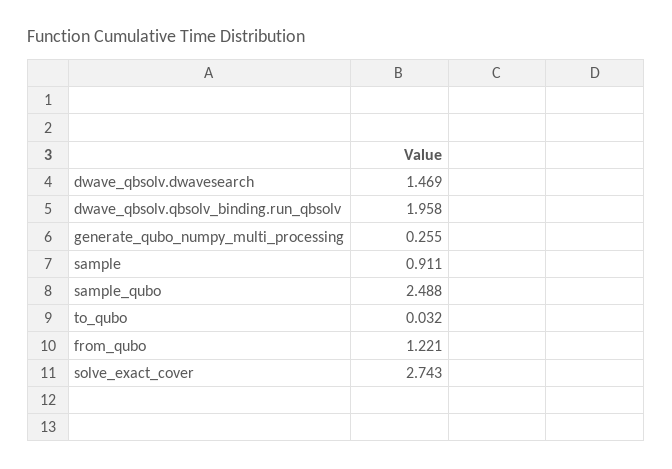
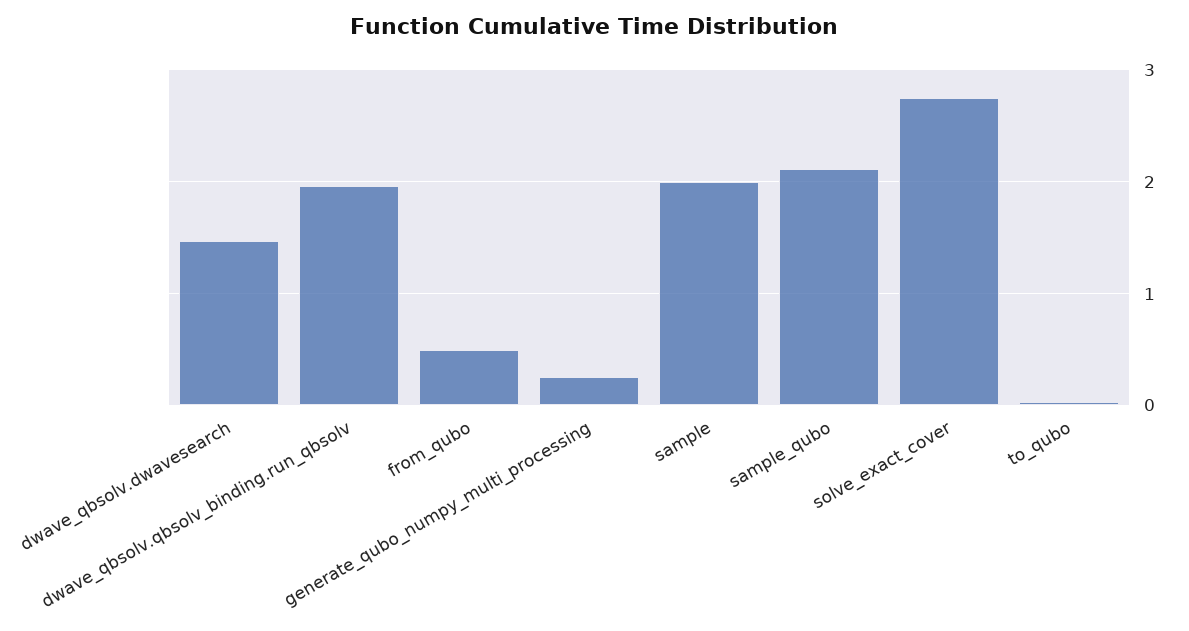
  {
    "dwave_qbsolv.dwavesearch": 1.469,
    "dwave_qbsolv.qbsolv_binding.run_qbsolv": 1.958,
    "generate_qubo_numpy_multi_processing": 0.255,
-   "sample": 0.911,
+   "sample": 2,
-   "sample_qubo": 2.488,
+   "sample_qubo": 2.1,
    "to_qubo": 0.032,
-   "from_qubo": 1.221,
+   "from_qubo": 0.5,
    "solve_exact_cover": 2.743
  }

